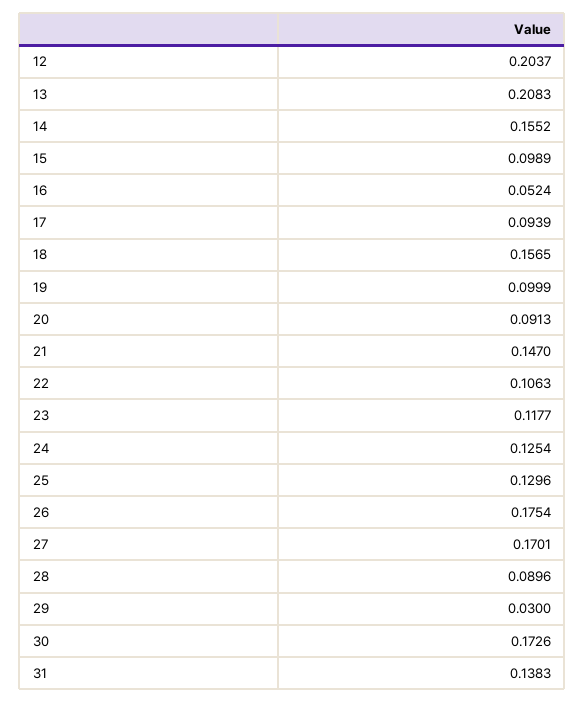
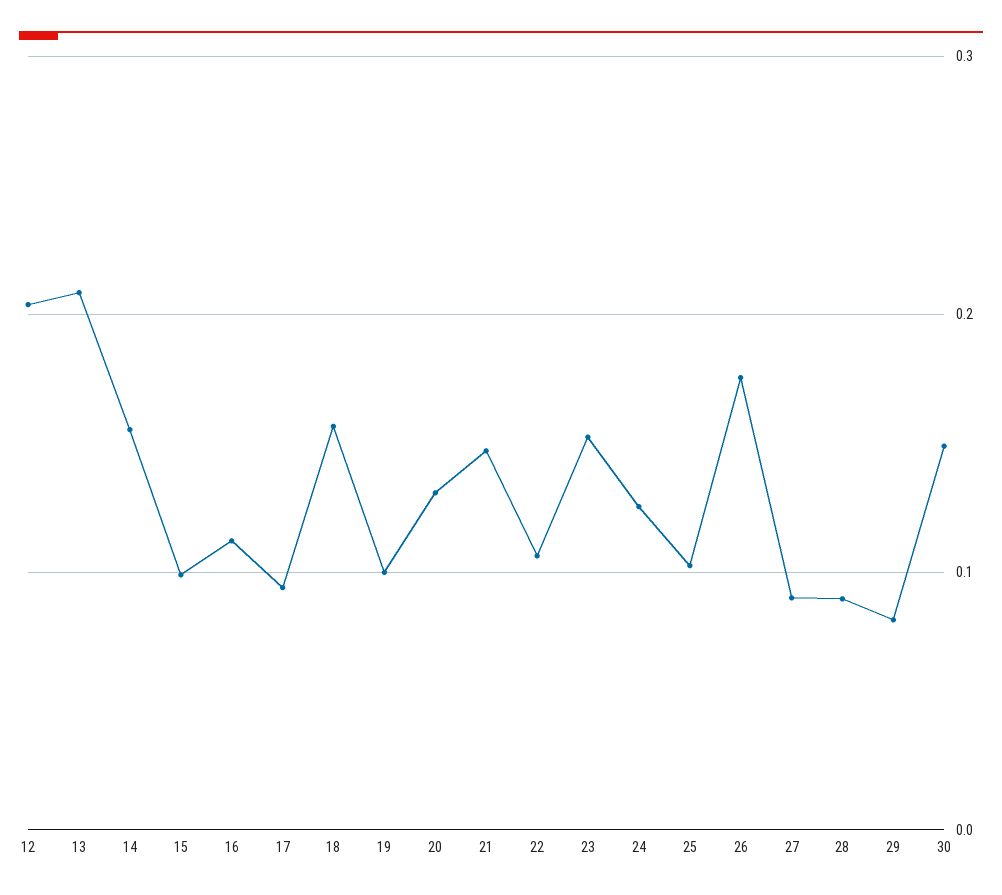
  {
    "12": 0.2037,
    "13": 0.2083,
    "14": 0.1552,
    "15": 0.0989,
-   "16": 0.0524,
+   "16": 0.11,
    "17": 0.0939,
    "18": 0.1565,
    "19": 0.0999,
-   "20": 0.0913,
+   "20": 0.13,
    "21": 0.147,
    "22": 0.1063,
-   "23": 0.1177,
+   "23": 0.15,
    "24": 0.1254,
-   "25": 0.1296,
+   "25": 0.1,
    "26": 0.1754,
-   "27": 0.1701,
+   "27": 0.09,
    "28": 0.0896,
-   "29": 0.03,
+   "29": 0.08,
-   "30": 0.1726,
+   "30": 0.15
-   "31": 0.1383
  }

